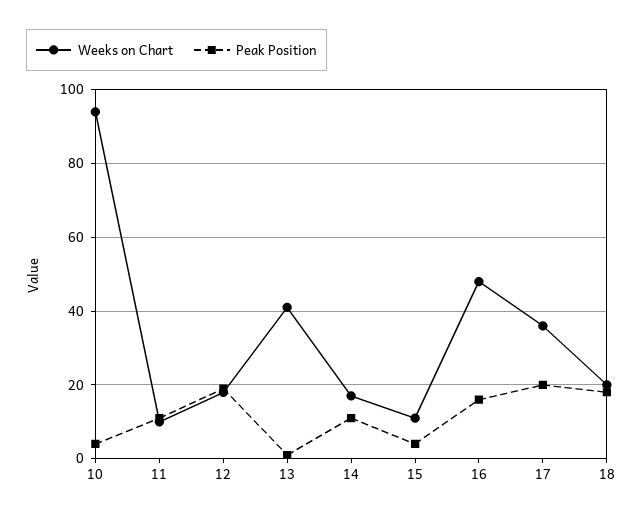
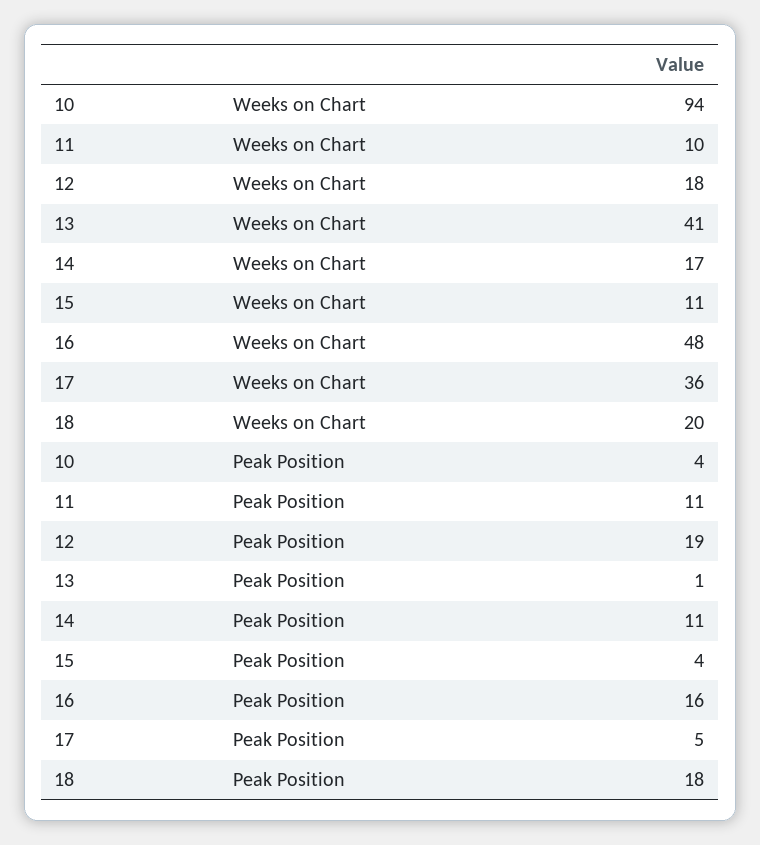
  {
    "Weeks on Chart": {
      "10": 94,
      "11": 10,
      "12": 18,
      "13": 41,
      "14": 17,
      "15": 11,
      "16": 48,
      "17": 36,
      "18": 20
    },
    "Peak Position": {
      "10": 4,
      "11": 11,
      "12": 19,
      "13": 1,
      "14": 11,
      "15": 4,
      "16": 16,
-     "17": 20,
+     "17": 5,
      "18": 18
    }
  }

